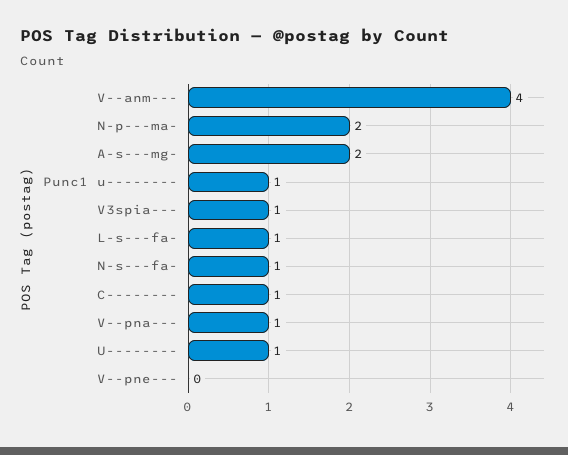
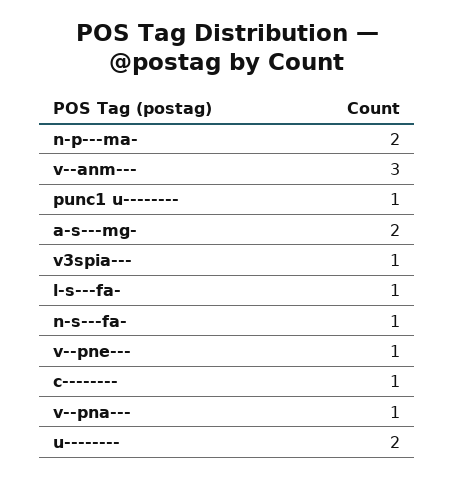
  {
-   "V--anm---": 4,
+   "V--anm---": 3,
    "N-p---ma-": 2,
    "A-s---mg-": 2,
    "Punc1 u--------": 1,
    "V3spia---": 1,
    "L-s---fa-": 1,
    "N-s---fa-": 1,
    "C--------": 1,
    "V--pna---": 1,
-   "U--------": 1,
+   "U--------": 2,
-   "V--pne---": 0
+   "V--pne---": 1
  }

